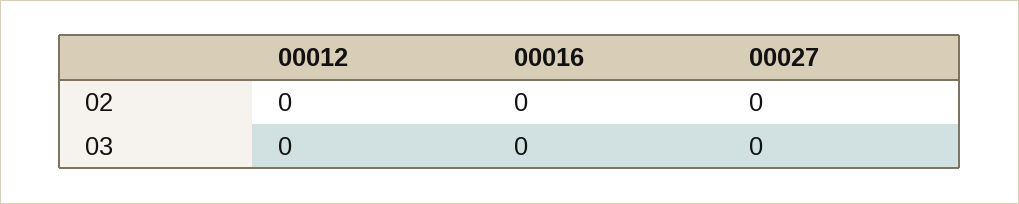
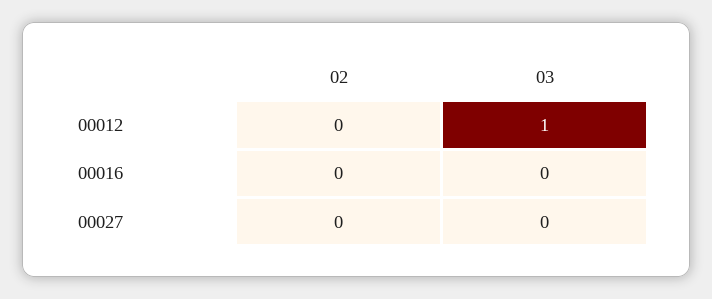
  {
    "00012": {
      "02": 0,
-     "03": 0
+     "03": 1
    },
    "00016": {
      "02": 0,
      "03": 0
    },
    "00027": {
      "02": 0,
      "03": 0
    }
  }

